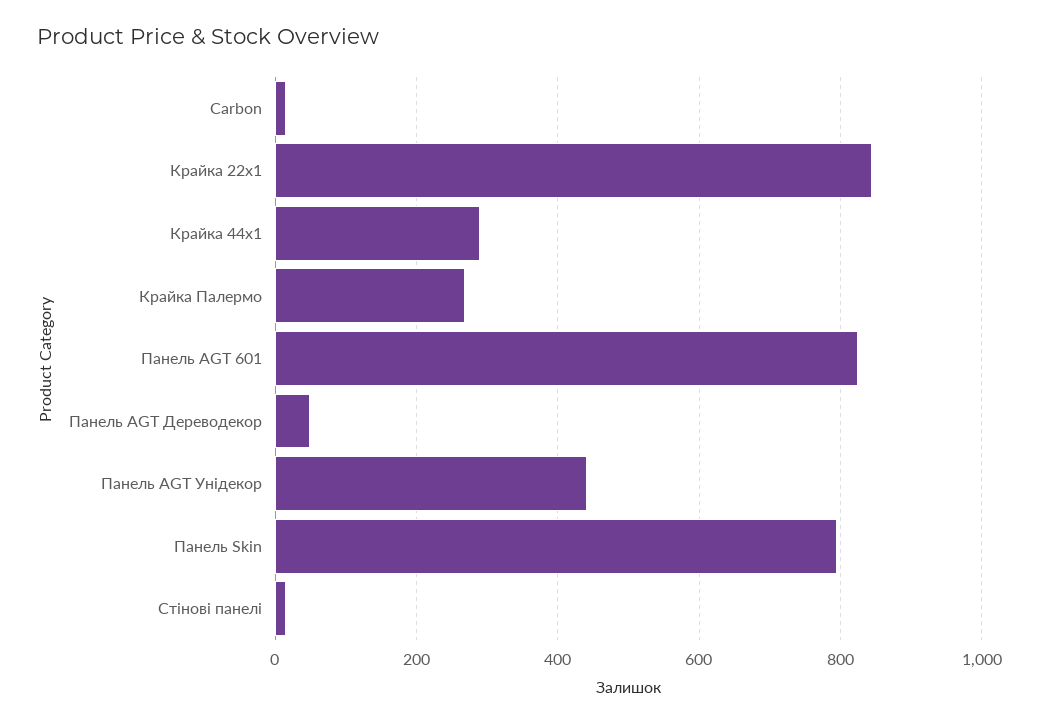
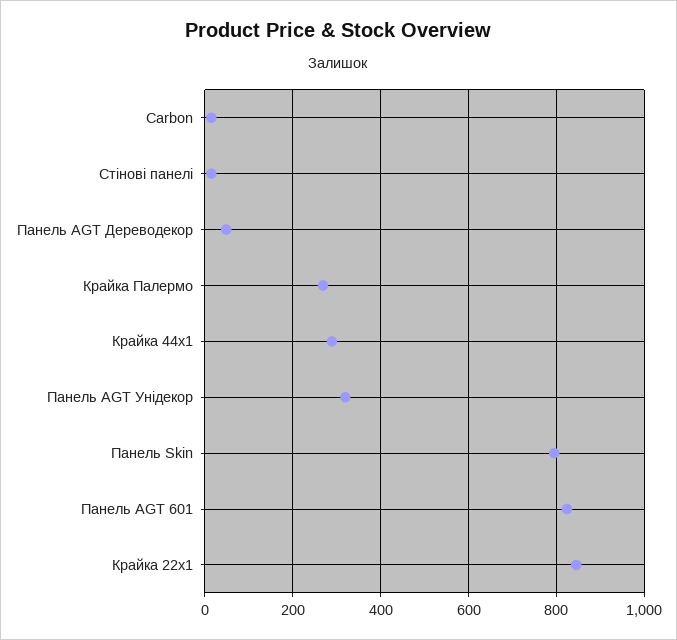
  {
    "Carbon": 20,
    "Крайка 22x1": 840,
    "Крайка 44x1": 280,
    "Крайка Палермо": 260,
    "Панель AGT 601": 820,
    "Панель AGT Дереводекор": 40,
-   "Панель AGT Унідекор": 440,
+   "Панель AGT Унідекор": 320,
    "Панель Skin": 800,
    "Стінові панелі": 20
  }

